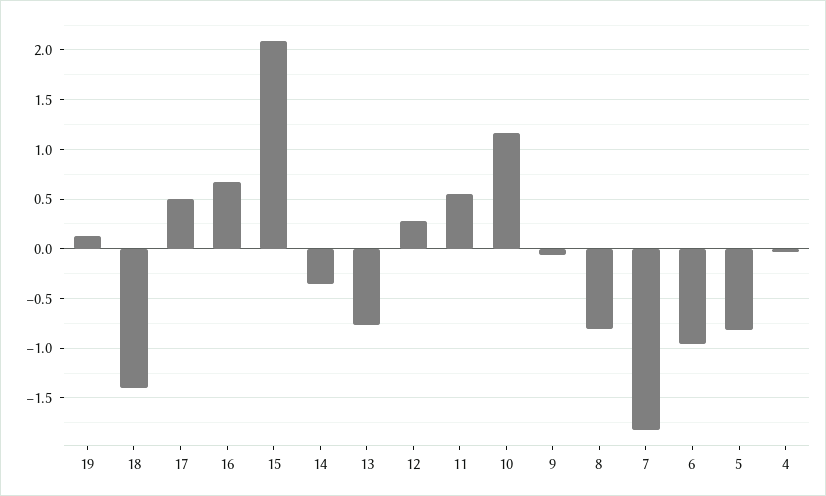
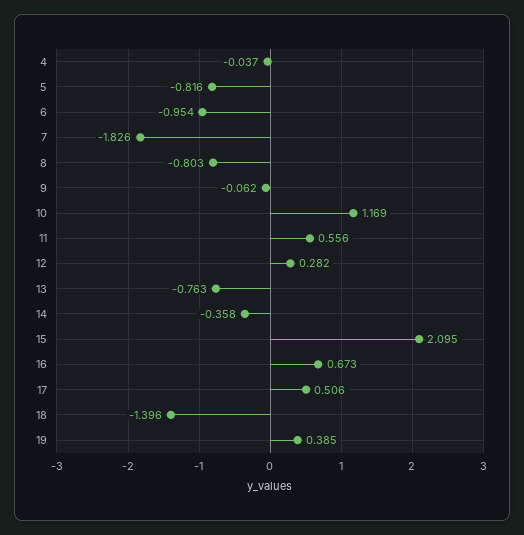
  {
-   "19": 0.1,
+   "19": 0.385,
    "18": -1.396,
    "17": 0.506,
    "16": 0.673,
    "15": 2.095,
    "14": -0.358,
    "13": -0.763,
    "12": 0.282,
    "11": 0.556,
    "10": 1.169,
    "9": -0.062,
    "8": -0.803,
    "7": -1.826,
    "6": -0.954,
    "5": -0.816,
    "4": -0.037
  }

